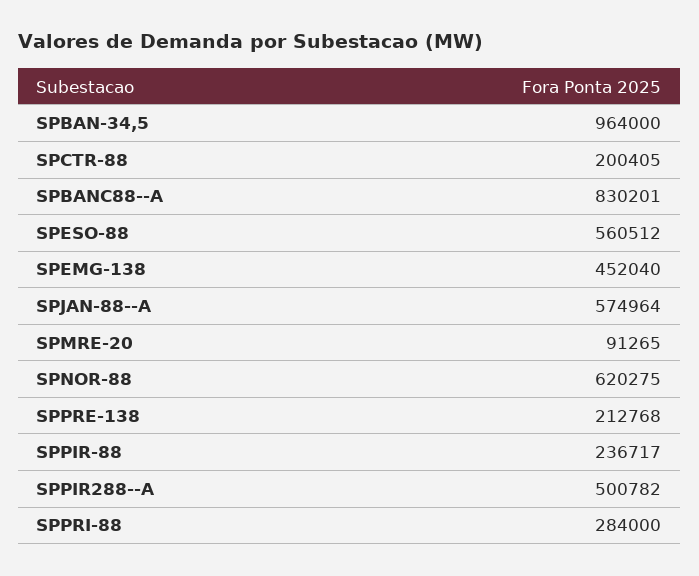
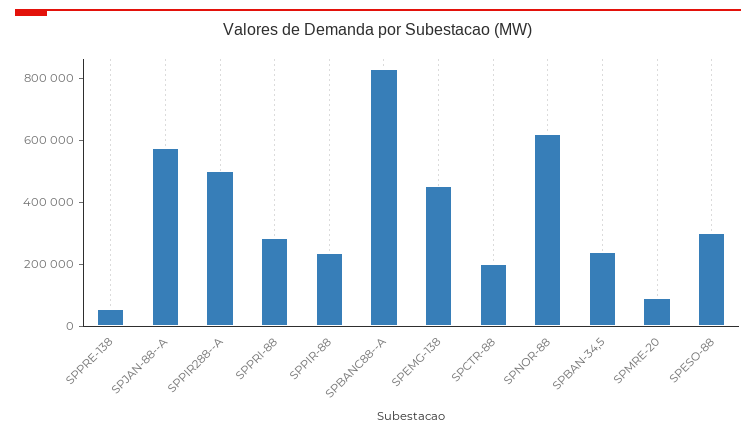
  {
-   "SPBAN-34,5": 964000,
+   "SPBAN-34,5": 250000,
    "SPCTR-88": 200405,
    "SPBANC88--A": 830201,
-   "SPESO-88": 560512,
+   "SPESO-88": 300000,
    "SPEMG-138": 452040,
    "SPJAN-88--A": 574964,
    "SPMRE-20": 91265,
    "SPNOR-88": 620275,
-   "SPPRE-138": 212768,
+   "SPPRE-138": 50000,
    "SPPIR-88": 236717,
    "SPPIR288--A": 500782,
    "SPPRI-88": 284000
  }

